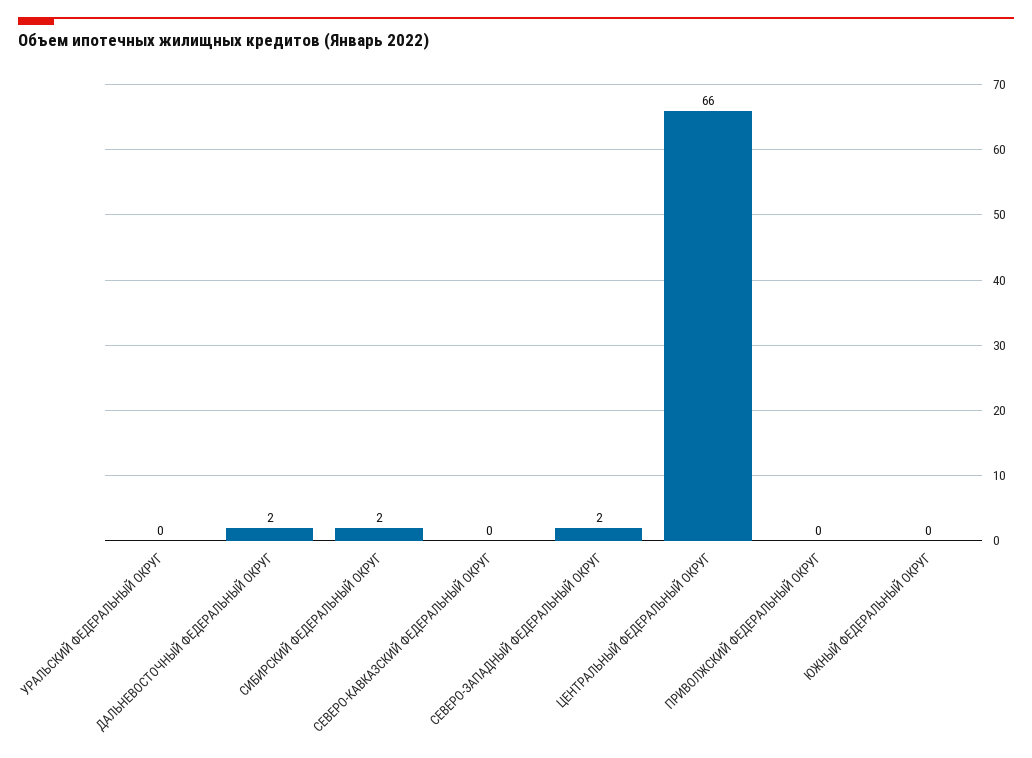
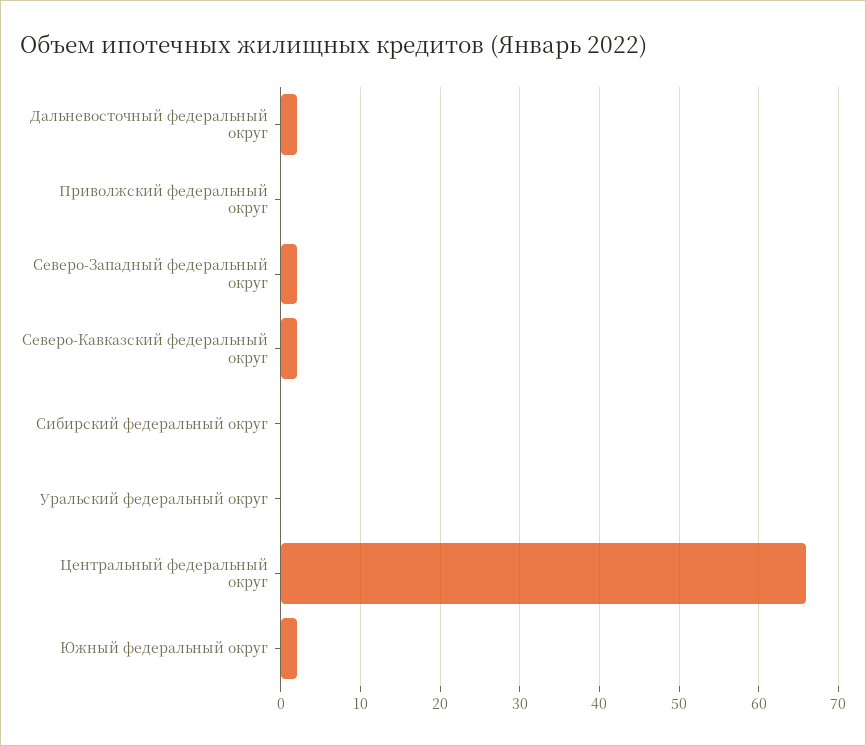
  {
    "УРАЛЬСКИЙ ФЕДЕРАЛЬНЫЙ ОКРУГ": 0,
    "ДАЛЬНЕВОСТОЧНЫЙ ФЕДЕРАЛЬНЫЙ ОКРУГ": 2,
-   "СИБИРСКИЙ ФЕДЕРАЛЬНЫЙ ОКРУГ": 2,
+   "СИБИРСКИЙ ФЕДЕРАЛЬНЫЙ ОКРУГ": 0,
-   "СЕВЕРО-КАВКАЗСКИЙ ФЕДЕРАЛЬНЫЙ ОКРУГ": 0,
+   "СЕВЕРО-КАВКАЗСКИЙ ФЕДЕРАЛЬНЫЙ ОКРУГ": 2,
    "СЕВЕРО-ЗАПАДНЫЙ ФЕДЕРАЛЬНЫЙ ОКРУГ": 2,
    "ЦЕНТРАЛЬНЫЙ ФЕДЕРАЛЬНЫЙ ОКРУГ": 66,
    "ПРИВОЛЖСКИЙ ФЕДЕРАЛЬНЫЙ ОКРУГ": 0,
-   "ЮЖНЫЙ ФЕДЕРАЛЬНЫЙ ОКРУГ": 0
+   "ЮЖНЫЙ ФЕДЕРАЛЬНЫЙ ОКРУГ": 2
  }

